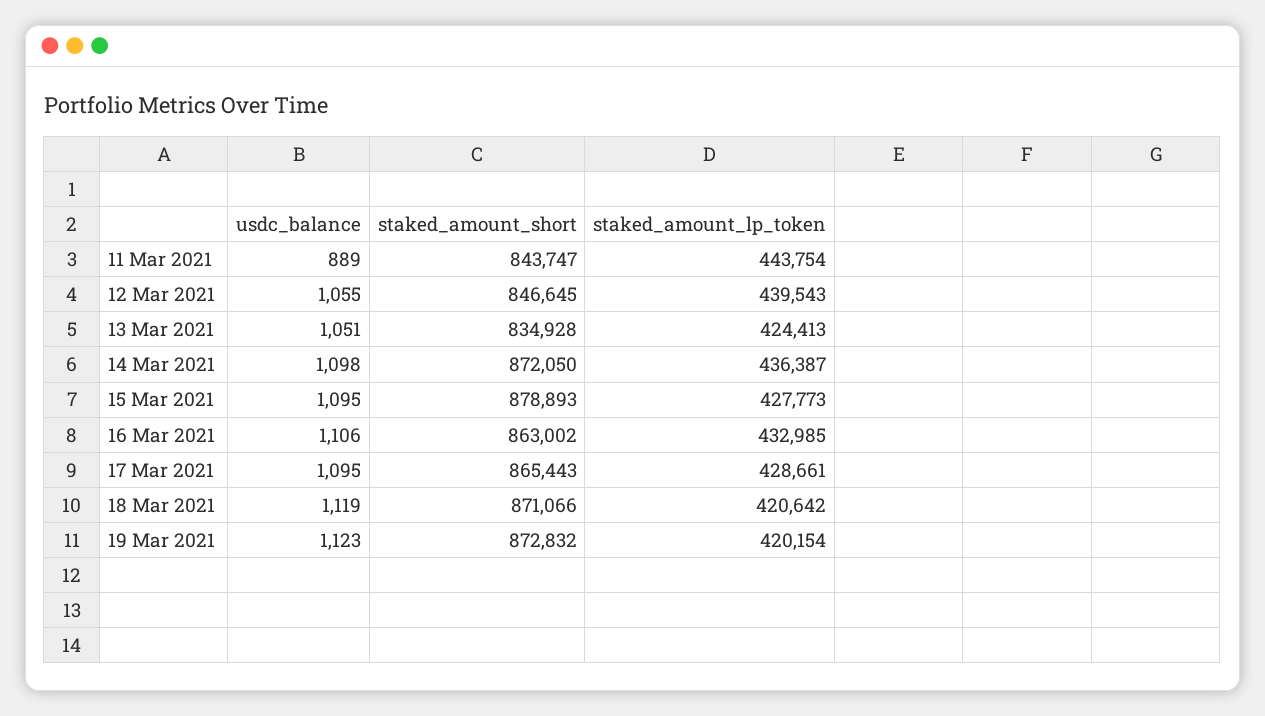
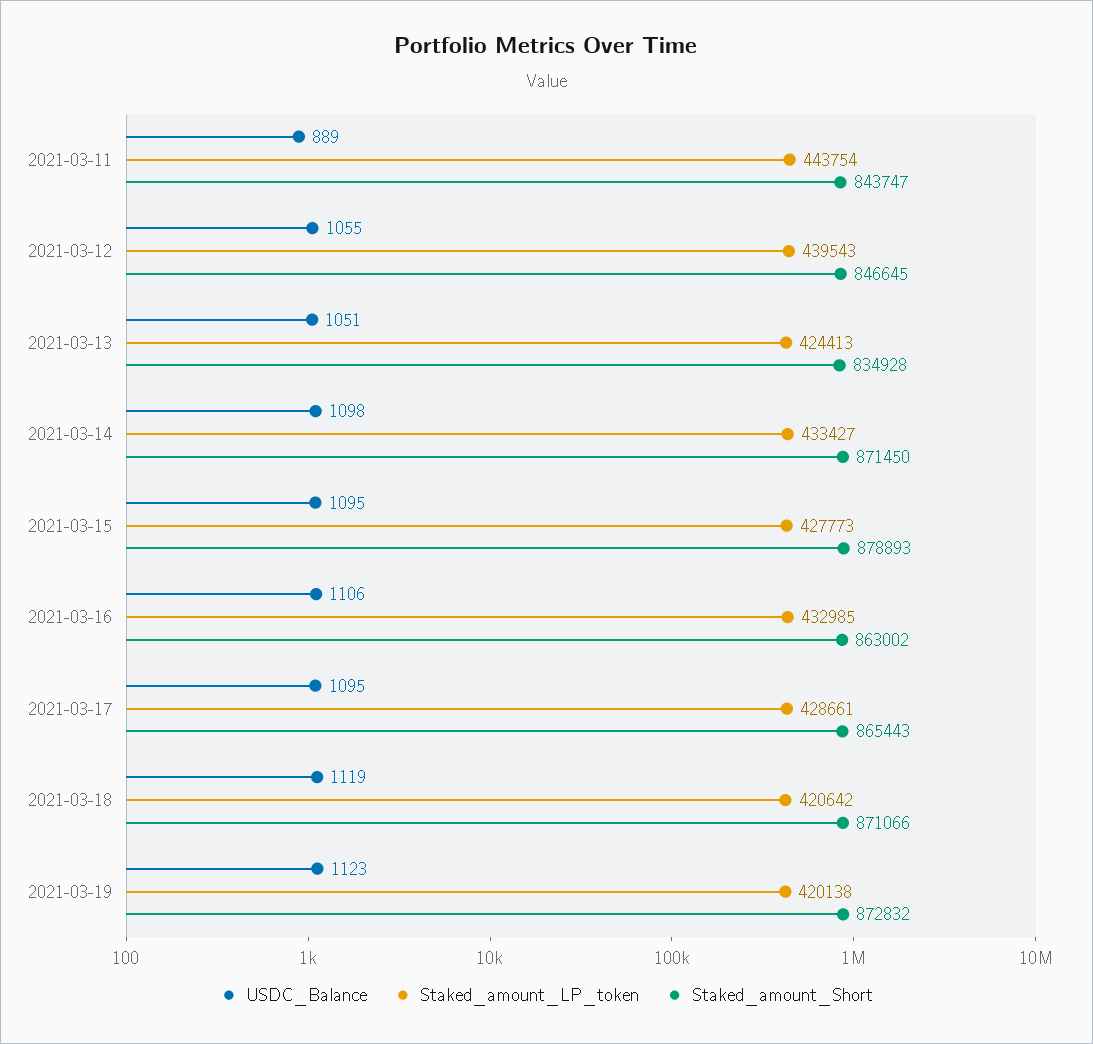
  {
    "usdc_balance": {
      "11 Mar 2021": 889,
      "12 Mar 2021": 1055,
      "13 Mar 2021": 1051,
      "14 Mar 2021": 1098,
      "15 Mar 2021": 1095,
      "16 Mar 2021": 1106,
      "17 Mar 2021": 1095,
      "18 Mar 2021": 1119,
      "19 Mar 2021": 1123
    },
    "staked_amount_short": {
      "11 Mar 2021": 843747,
      "12 Mar 2021": 846645,
      "13 Mar 2021": 834928,
-     "14 Mar 2021": 872050,
+     "14 Mar 2021": 871450,
      "15 Mar 2021": 878893,
      "16 Mar 2021": 863002,
      "17 Mar 2021": 865443,
      "18 Mar 2021": 871066,
      "19 Mar 2021": 872832
    },
    "staked_amount_lp_token": {
      "11 Mar 2021": 443754,
      "12 Mar 2021": 439543,
      "13 Mar 2021": 424413,
-     "14 Mar 2021": 436387,
+     "14 Mar 2021": 433427,
      "15 Mar 2021": 427773,
      "16 Mar 2021": 432985,
      "17 Mar 2021": 428661,
      "18 Mar 2021": 420642,
-     "19 Mar 2021": 420154
+     "19 Mar 2021": 420138
    }
  }

